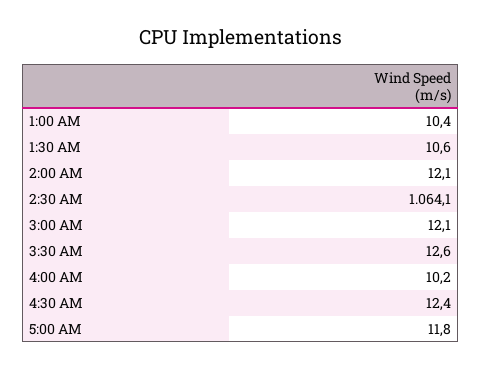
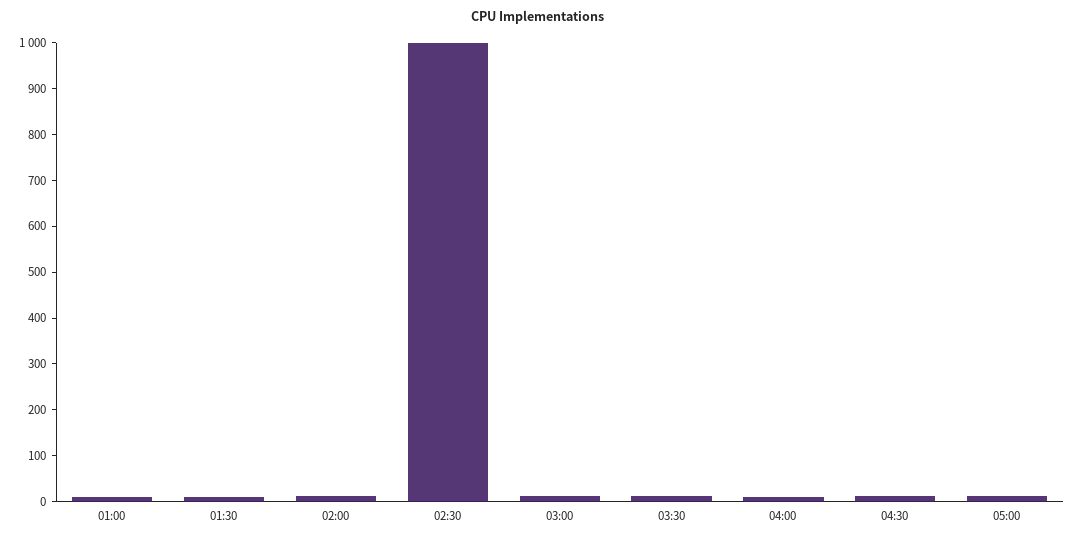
  {
    "1:00 AM": 10.4,
    "1:30 AM": 10.6,
    "2:00 AM": 12.1,
-   "2:30 AM": 1064.1,
+   "2:30 AM": 1000,
    "3:00 AM": 12.1,
    "3:30 AM": 12.6,
    "4:00 AM": 10.2,
    "4:30 AM": 12.4,
    "5:00 AM": 11.8
  }

